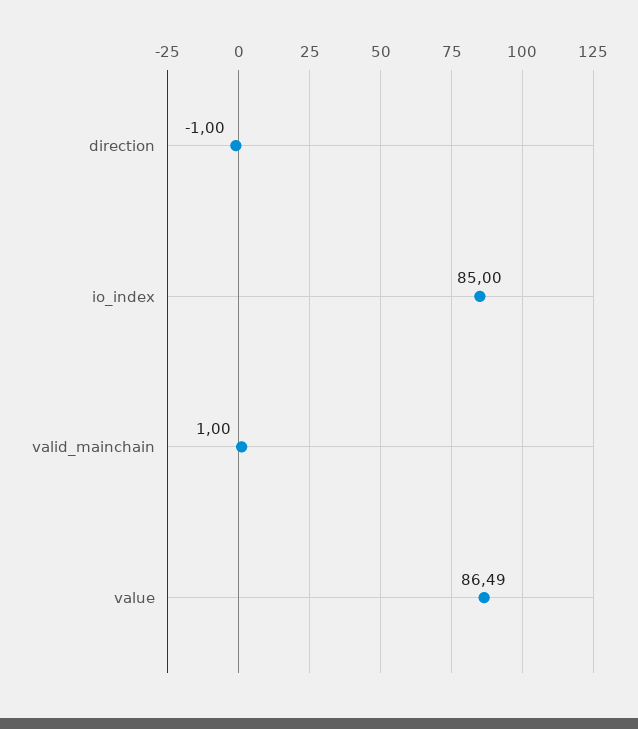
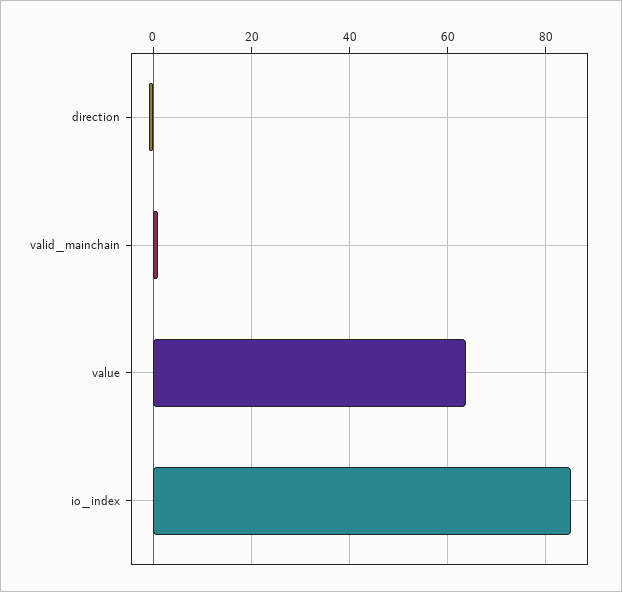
  {
    "direction": -1,
    "io_index": 85,
    "valid_mainchain": 1,
-   "value": 86.49
+   "value": 64
  }

